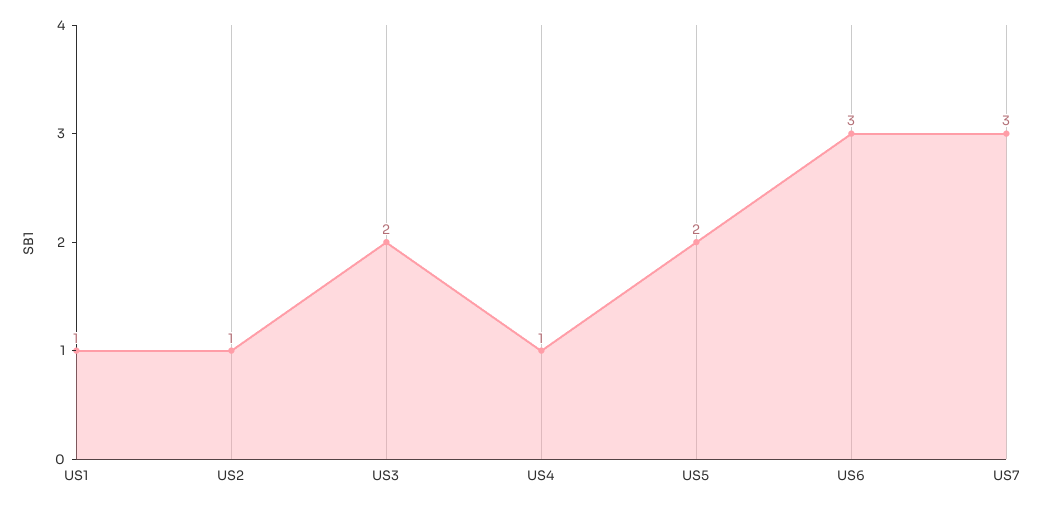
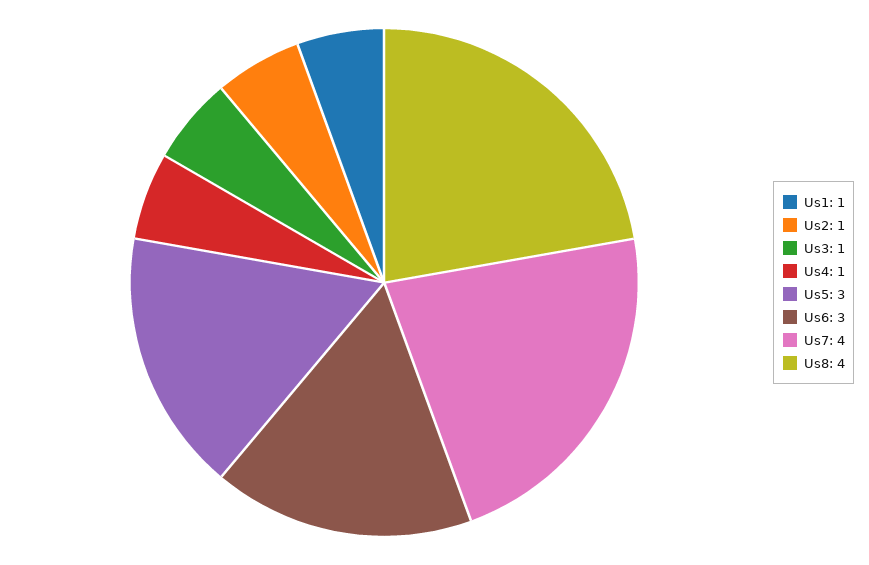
  {
    "US1": 1,
    "US2": 1,
-   "US3": 2,
+   "US3": 1,
    "US4": 1,
-   "US5": 2,
+   "US5": 3,
    "US6": 3,
-   "US7": 3
+   "US7": 4,
+   "Us8": 4
  }

